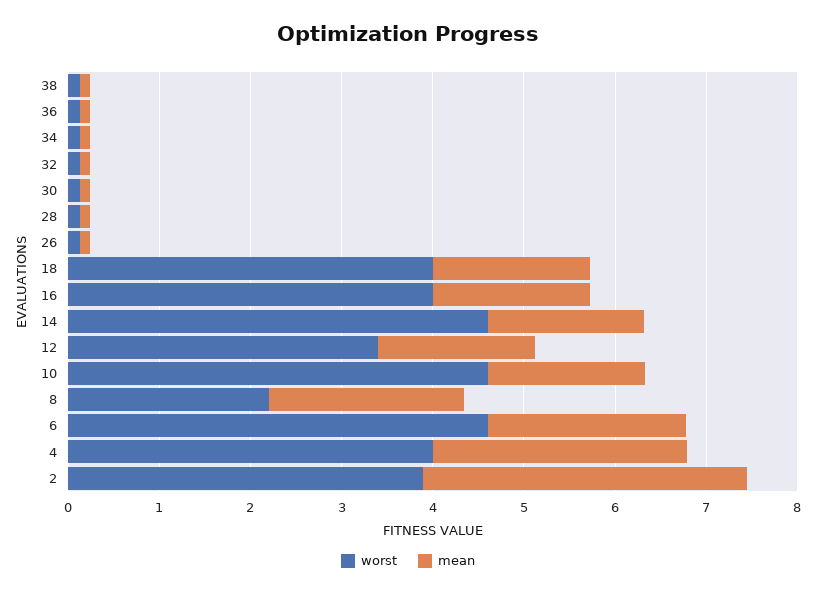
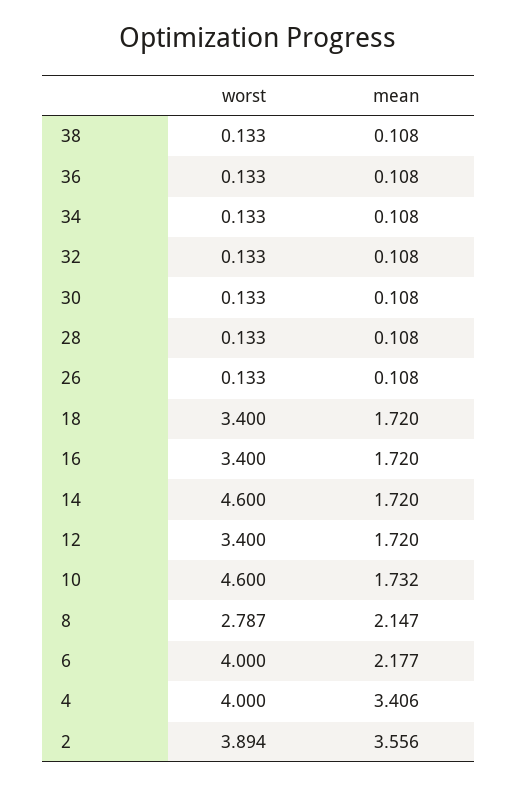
  {
    "worst": {
      "38": 0.133,
      "36": 0.133,
      "34": 0.133,
      "32": 0.133,
      "30": 0.133,
      "28": 0.133,
      "26": 0.133,
-     "18": 4,
+     "18": 3.4,
-     "16": 4,
+     "16": 3.4,
      "14": 4.6,
      "12": 3.4,
      "10": 4.6,
-     "8": 2.2,
+     "8": 2.787,
-     "6": 4.6,
+     "6": 4,
      "4": 4,
      "2": 3.894
    },
    "mean": {
      "38": 0.108,
      "36": 0.108,
      "34": 0.108,
      "32": 0.108,
      "30": 0.108,
      "28": 0.108,
      "26": 0.108,
      "18": 1.72,
      "16": 1.72,
      "14": 1.72,
      "12": 1.72,
      "10": 1.732,
      "8": 2.147,
      "6": 2.177,
-     "4": 2.8,
+     "4": 3.406,
      "2": 3.556
    }
  }

